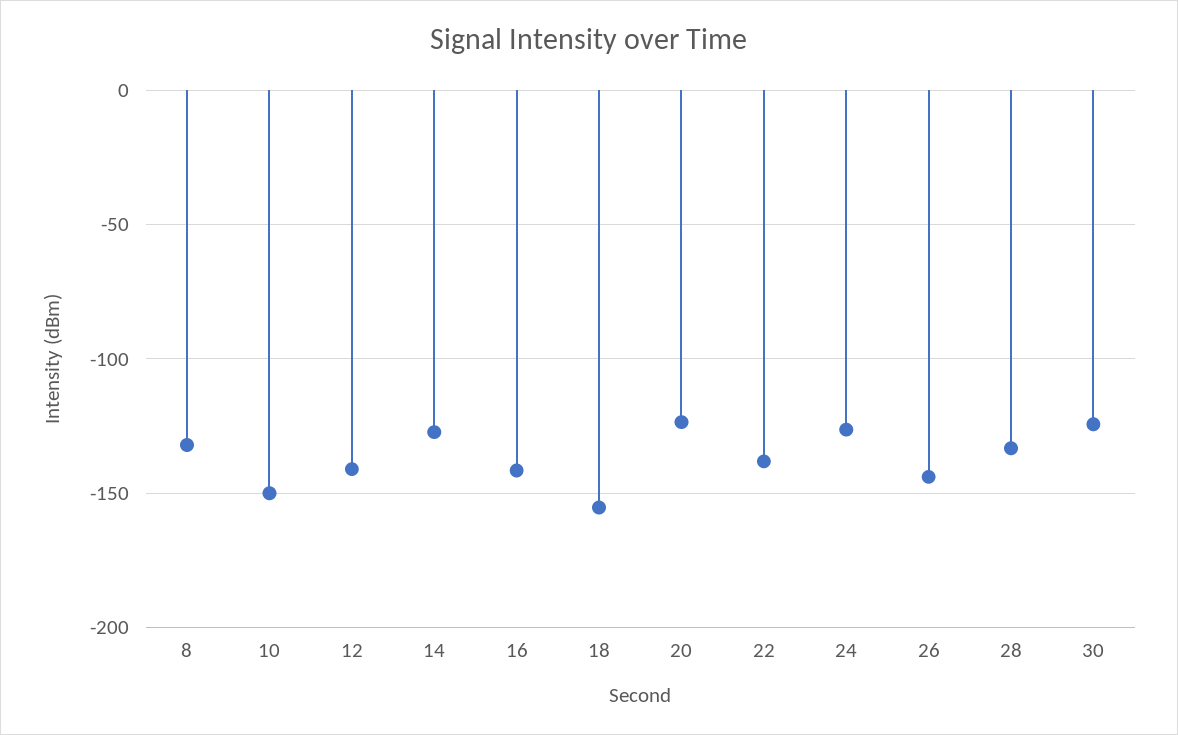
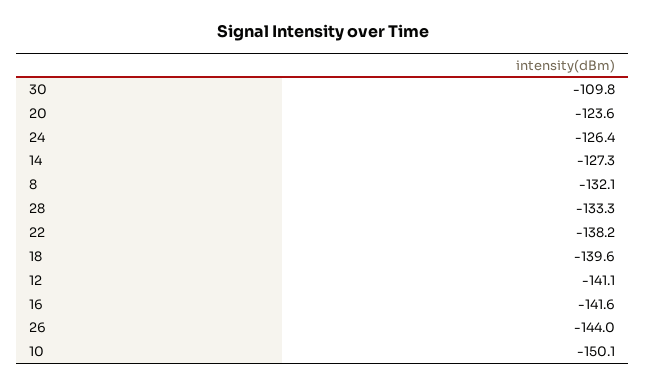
  {
    "8": -132.1,
    "10": -150.1,
    "12": -141.1,
    "14": -127.3,
    "16": -141.6,
-   "18": -155,
+   "18": -139.6,
    "20": -123.6,
    "22": -138.2,
    "24": -126.4,
    "26": -144,
    "28": -133.3,
-   "30": -125
+   "30": -109.8
  }

